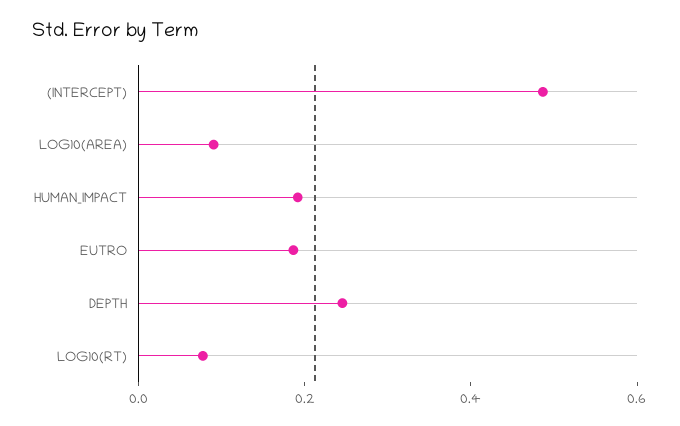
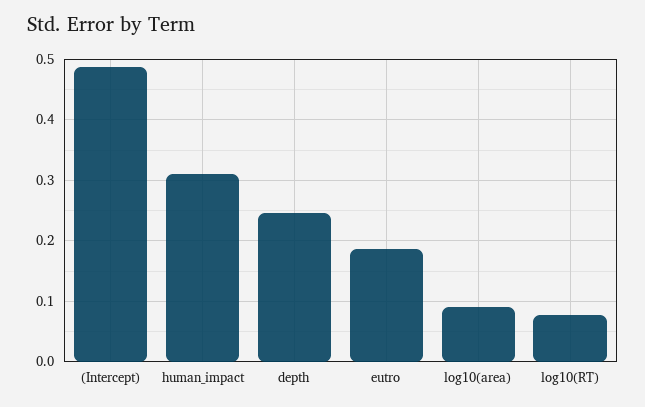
  {
    "(INTERCEPT)": 0.49,
    "LOG10(AREA)": 0.09,
-   "HUMAN_IMPACT": 0.2,
+   "HUMAN_IMPACT": 0.31,
    "EUTRO": 0.19,
    "DEPTH": 0.25,
    "LOG10(RT)": 0.08
  }

